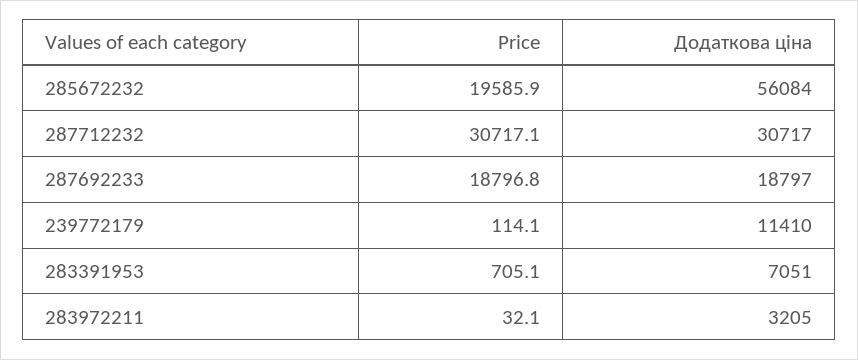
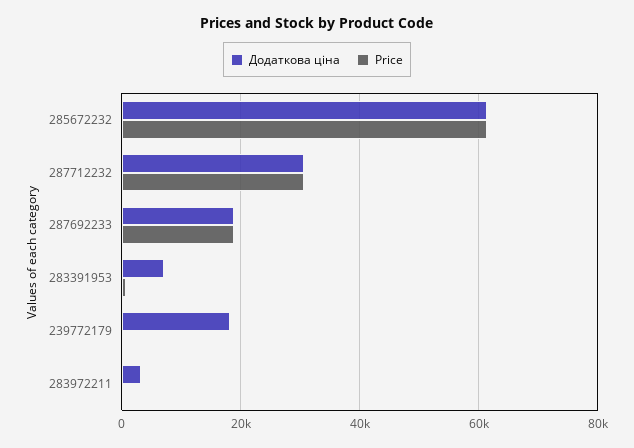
  {
    "Price": {
-     "285672232": 19585.9,
+     "285672232": 62000,
      "287712232": 30717.1,
      "287692233": 18796.8,
      "239772179": 114.1,
      "283391953": 705.1,
      "283972211": 32.1
    },
    "Додаткова ціна": {
-     "285672232": 56084,
+     "285672232": 62000,
      "287712232": 30717,
      "287692233": 18797,
-     "239772179": 11410,
+     "239772179": 18000,
      "283391953": 7051,
      "283972211": 3205
    }
  }

